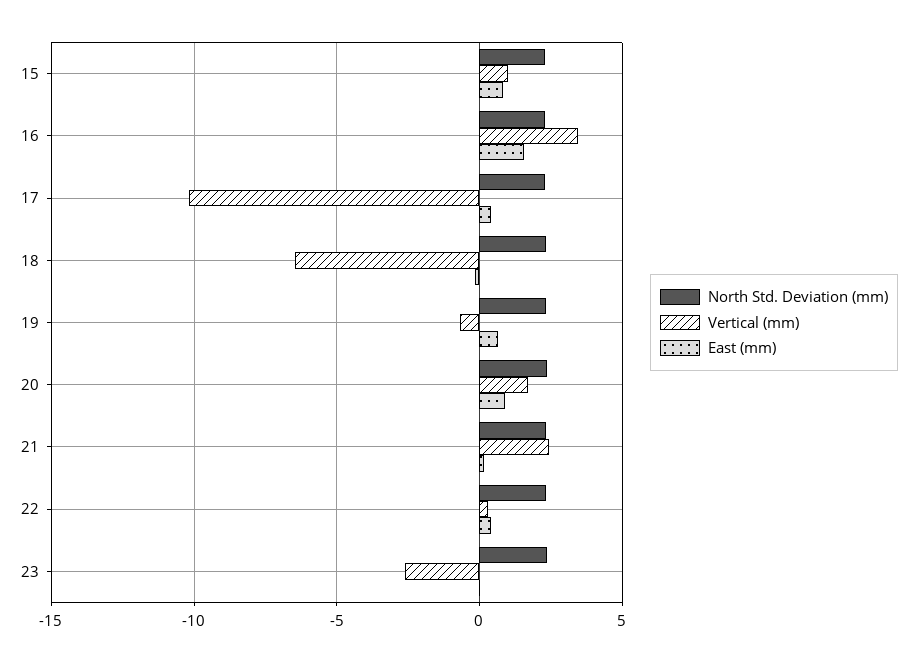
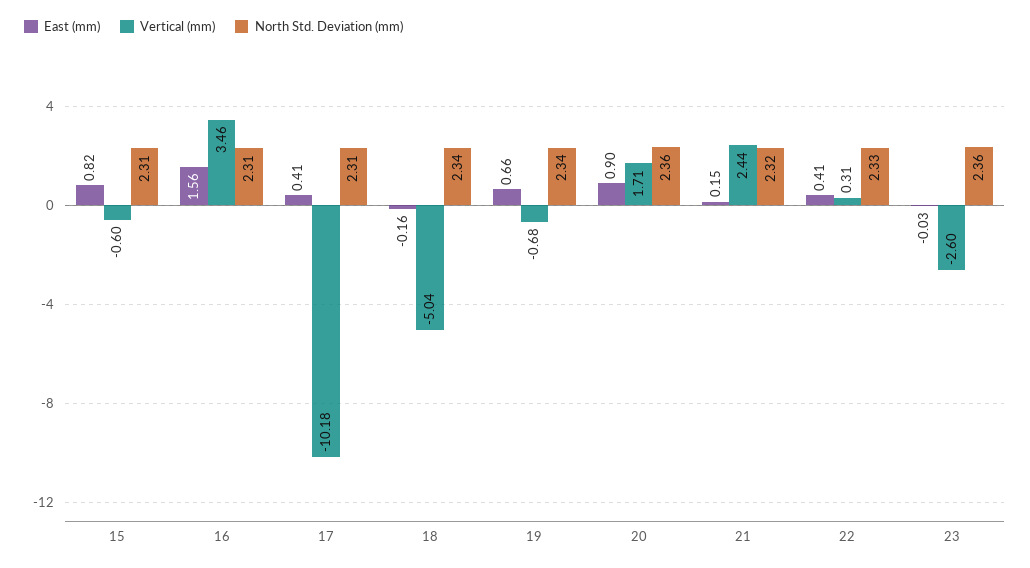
  {
    "North Std. Deviation (mm)": {
      "15": 2.31,
      "16": 2.31,
      "17": 2.31,
      "18": 2.34,
      "19": 2.34,
      "20": 2.36,
      "21": 2.32,
      "22": 2.33,
      "23": 2.36
    },
    "Vertical (mm)": {
-     "15": 1,
+     "15": -0.6,
      "16": 3.46,
      "17": -10.18,
-     "18": -6.5,
+     "18": -5.04,
      "19": -0.68,
      "20": 1.71,
      "21": 2.44,
      "22": 0.31,
      "23": -2.6
    },
    "East (mm)": {
      "15": 0.82,
      "16": 1.56,
      "17": 0.41,
      "18": -0.16,
      "19": 0.66,
      "20": 0.9,
      "21": 0.15,
      "22": 0.41,
      "23": -0.03
    }
  }

